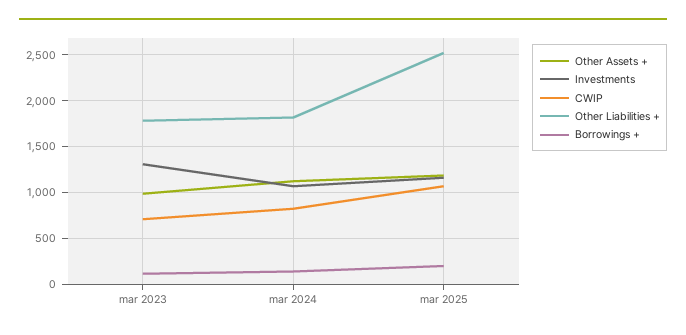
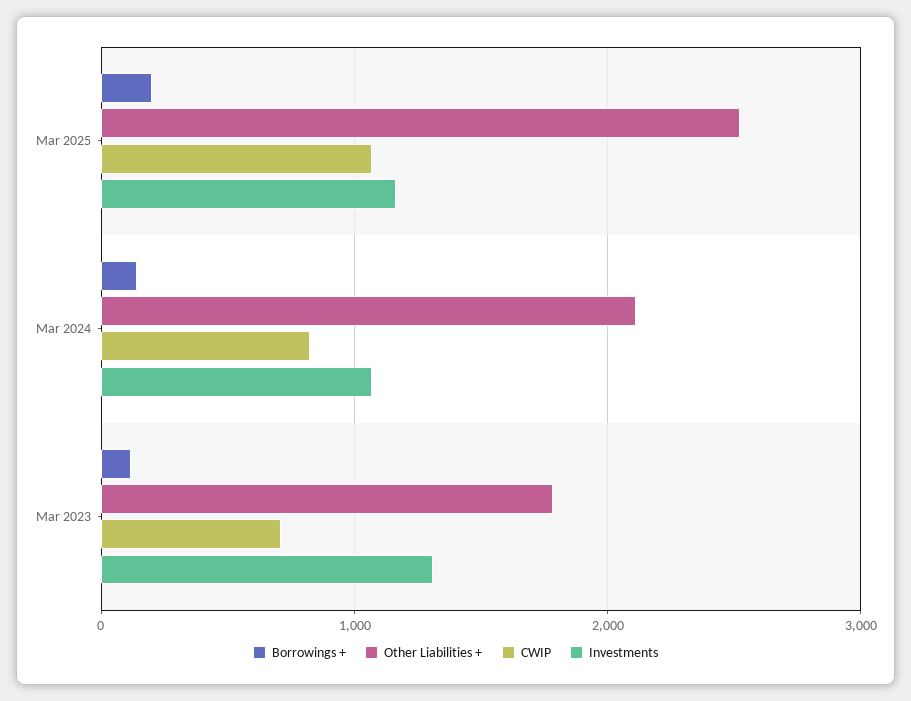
  {
-   "Other Assets +": {
-     "mar 2023": 1000,
-     "mar 2024": 1100,
-     "mar 2025": 1200
-   },
    "Investments": {
      "mar 2023": 1300,
      "mar 2024": 1100,
      "mar 2025": 1200
    },
    "CWIP": {
      "mar 2023": 700,
      "mar 2024": 800,
      "mar 2025": 1100
    },
    "Other Liabilities +": {
      "mar 2023": 1800,
-     "mar 2024": 1800,
+     "mar 2024": 2100,
      "mar 2025": 2500
    },
    "Borrowings +": {
      "mar 2023": 100,
      "mar 2024": 100,
      "mar 2025": 200
    }
  }

